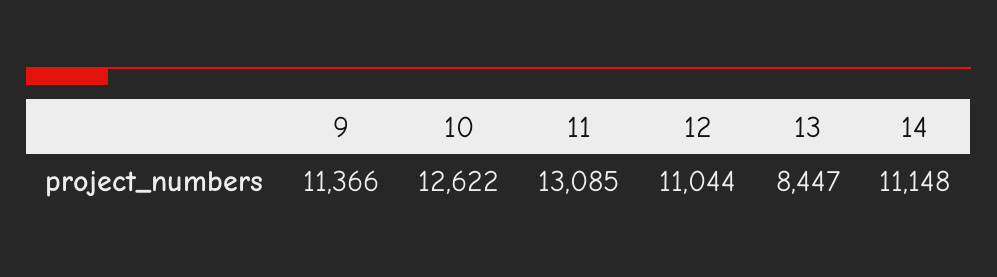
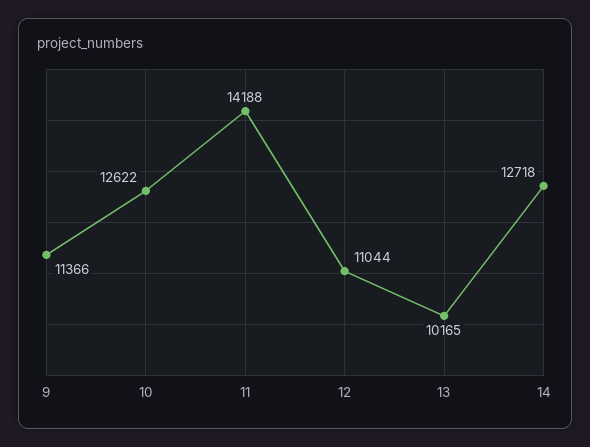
  {
    "9": 11366,
    "10": 12622,
-   "11": 13085,
+   "11": 14188,
    "12": 11044,
-   "13": 8447,
+   "13": 10165,
-   "14": 11148
+   "14": 12718
  }

